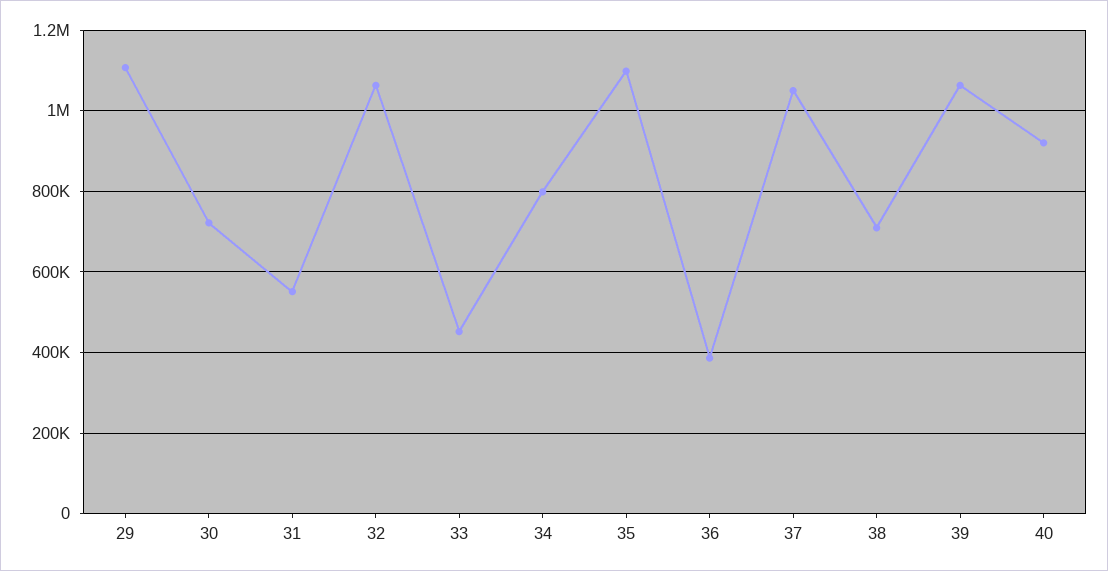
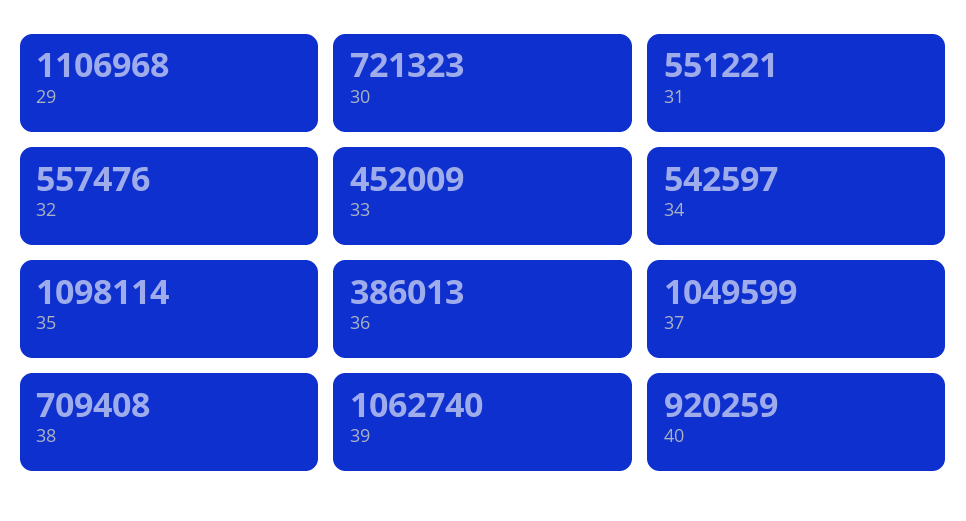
  {
    "29": 1106968,
    "30": 721323,
    "31": 551221,
-   "32": 1060000,
+   "32": 557476,
    "33": 452009,
-   "34": 800000,
+   "34": 542597,
    "35": 1098114,
    "36": 386013,
    "37": 1049599,
    "38": 709408,
    "39": 1062740,
    "40": 920259
  }

